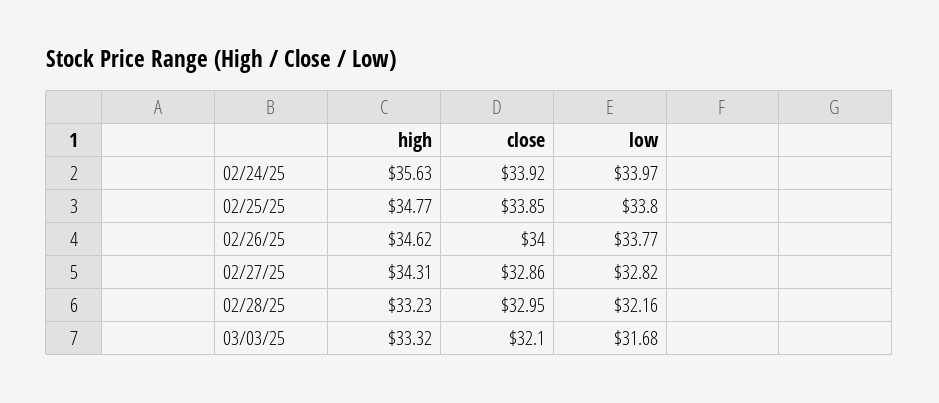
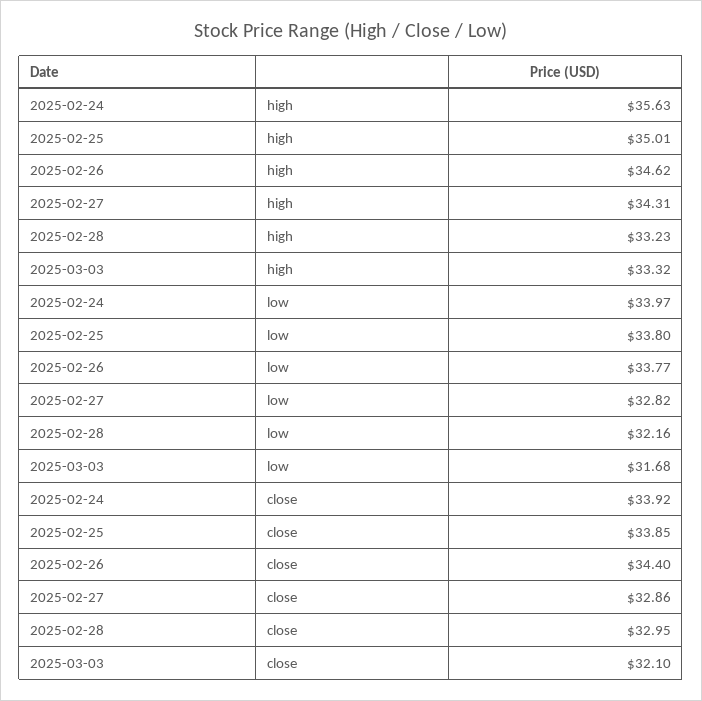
  {
    "high": {
      "02/24/25": 35.63,
-     "02/25/25": 34.77,
+     "02/25/25": 35.01,
      "02/26/25": 34.62,
      "02/27/25": 34.31,
      "02/28/25": 33.23,
      "03/03/25": 33.32
    },
    "close": {
      "02/24/25": 33.92,
      "02/25/25": 33.85,
-     "02/26/25": 34,
+     "02/26/25": 34.4,
      "02/27/25": 32.86,
      "02/28/25": 32.95,
      "03/03/25": 32.1
    },
    "low": {
      "02/24/25": 33.97,
      "02/25/25": 33.8,
      "02/26/25": 33.77,
      "02/27/25": 32.82,
      "02/28/25": 32.16,
      "03/03/25": 31.68
    }
  }

